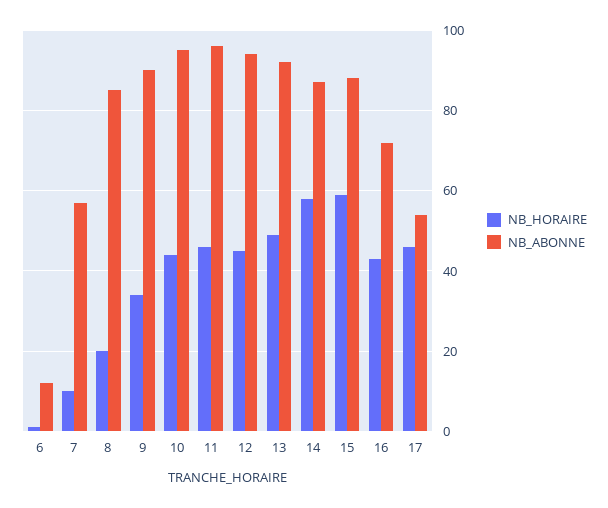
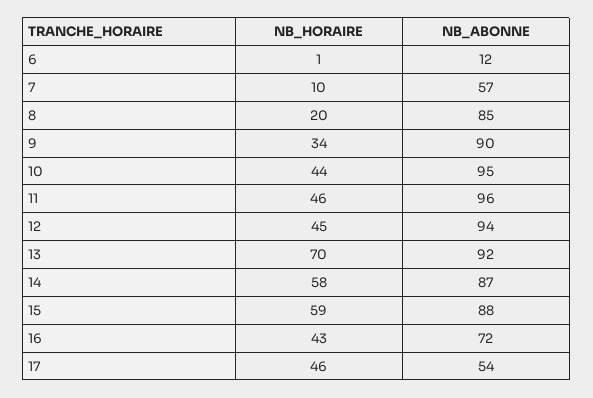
  {
    "NB_HORAIRE": {
      "6": 1,
      "7": 10,
      "8": 20,
      "9": 34,
      "10": 44,
      "11": 46,
      "12": 45,
-     "13": 50,
+     "13": 70,
      "14": 58,
      "15": 59,
      "16": 43,
      "17": 46
    },
    "NB_ABONNE": {
      "6": 12,
      "7": 57,
      "8": 85,
      "9": 90,
      "10": 95,
      "11": 96,
      "12": 94,
      "13": 92,
      "14": 87,
      "15": 88,
      "16": 72,
      "17": 54
    }
  }

